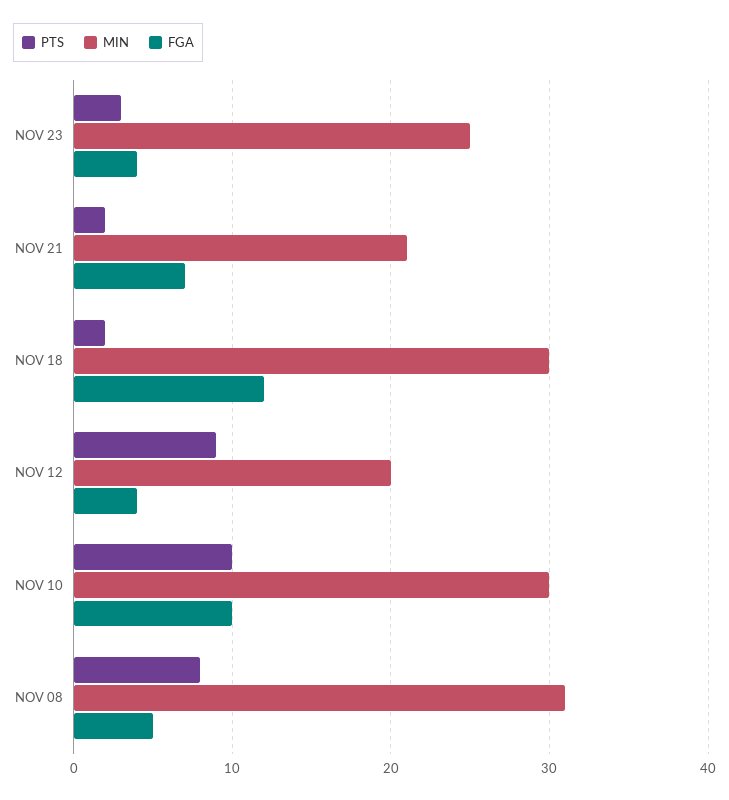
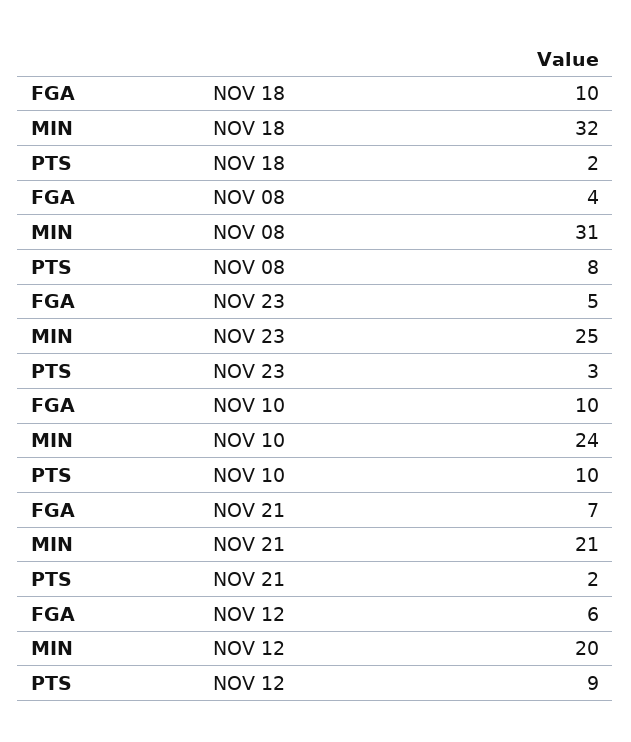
  {
    "PTS": {
      "NOV 23": 3,
      "NOV 21": 2,
      "NOV 18": 2,
      "NOV 12": 9,
      "NOV 10": 10,
      "NOV 08": 8
    },
    "MIN": {
      "NOV 23": 25,
      "NOV 21": 21,
-     "NOV 18": 30,
+     "NOV 18": 32,
      "NOV 12": 20,
-     "NOV 10": 30,
+     "NOV 10": 24,
      "NOV 08": 31
    },
    "FGA": {
-     "NOV 23": 4,
+     "NOV 23": 5,
      "NOV 21": 7,
-     "NOV 18": 12,
+     "NOV 18": 10,
-     "NOV 12": 4,
+     "NOV 12": 6,
      "NOV 10": 10,
-     "NOV 08": 5
+     "NOV 08": 4
    }
  }

